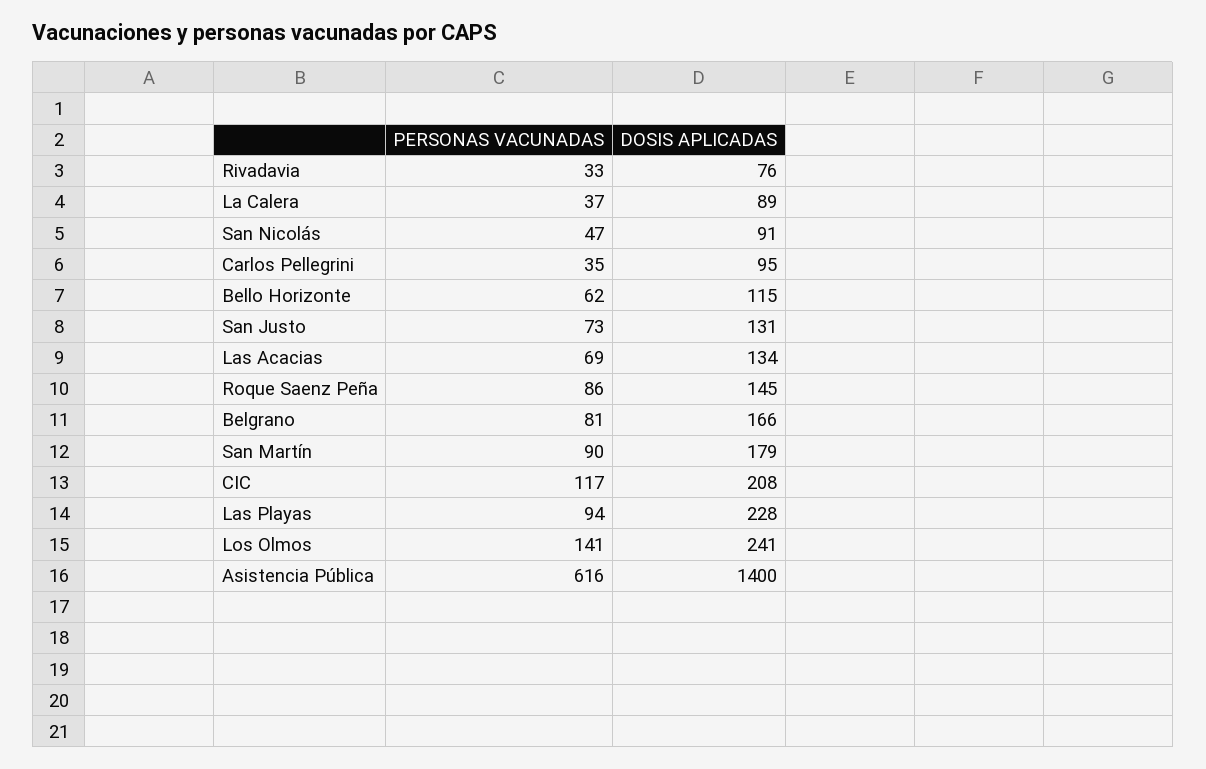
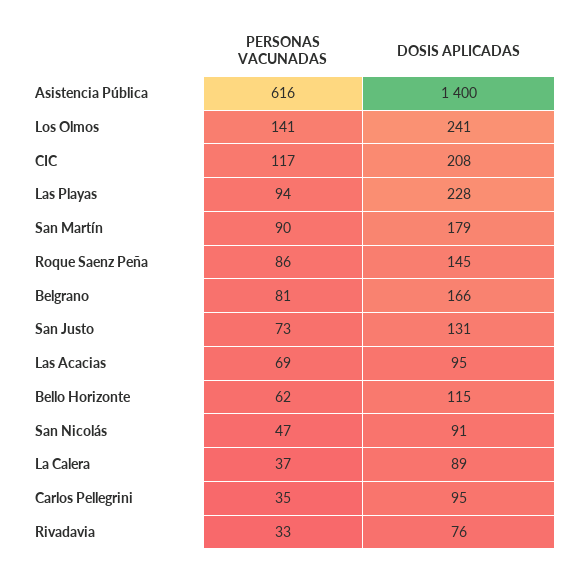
  {
    "PERSONAS VACUNADAS": {
      "Rivadavia": 33,
      "La Calera": 37,
      "San Nicolás": 47,
      "Carlos Pellegrini": 35,
      "Bello Horizonte": 62,
      "San Justo": 73,
      "Las Acacias": 69,
      "Roque Saenz Peña": 86,
      "Belgrano": 81,
      "San Martín": 90,
      "CIC": 117,
      "Las Playas": 94,
      "Los Olmos": 141,
      "Asistencia Pública": 616
    },
    "DOSIS APLICADAS": {
      "Rivadavia": 76,
      "La Calera": 89,
      "San Nicolás": 91,
      "Carlos Pellegrini": 95,
      "Bello Horizonte": 115,
      "San Justo": 131,
-     "Las Acacias": 134,
+     "Las Acacias": 95,
      "Roque Saenz Peña": 145,
      "Belgrano": 166,
      "San Martín": 179,
      "CIC": 208,
      "Las Playas": 228,
      "Los Olmos": 241,
      "Asistencia Pública": 1400
    }
  }

